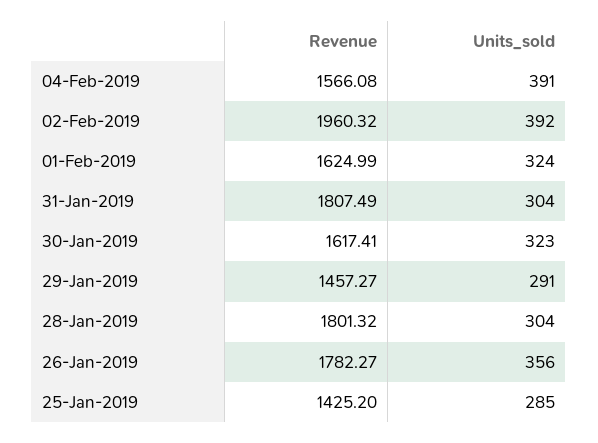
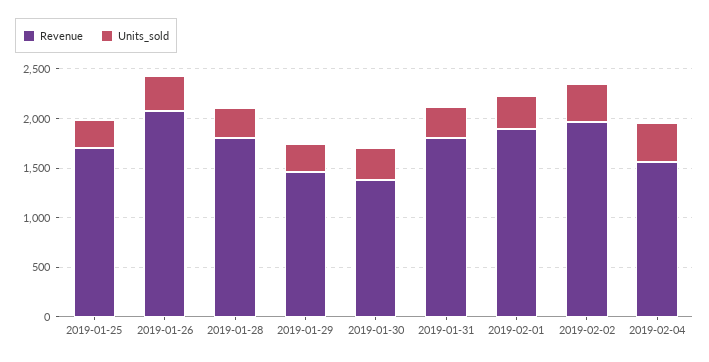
  {
    "Revenue": {
      "04-Feb-2019": 1566.08,
      "02-Feb-2019": 1960.32,
-     "01-Feb-2019": 1624.99,
+     "01-Feb-2019": 1900,
      "31-Jan-2019": 1807.49,
-     "30-Jan-2019": 1617.41,
+     "30-Jan-2019": 1400,
      "29-Jan-2019": 1457.27,
      "28-Jan-2019": 1801.32,
-     "26-Jan-2019": 1782.27,
+     "26-Jan-2019": 2100,
-     "25-Jan-2019": 1425.2
+     "25-Jan-2019": 1700
    },
    "Units_sold": {
      "04-Feb-2019": 391,
      "02-Feb-2019": 392,
      "01-Feb-2019": 324,
      "31-Jan-2019": 304,
      "30-Jan-2019": 323,
      "29-Jan-2019": 291,
      "28-Jan-2019": 304,
      "26-Jan-2019": 356,
      "25-Jan-2019": 285
    }
  }

